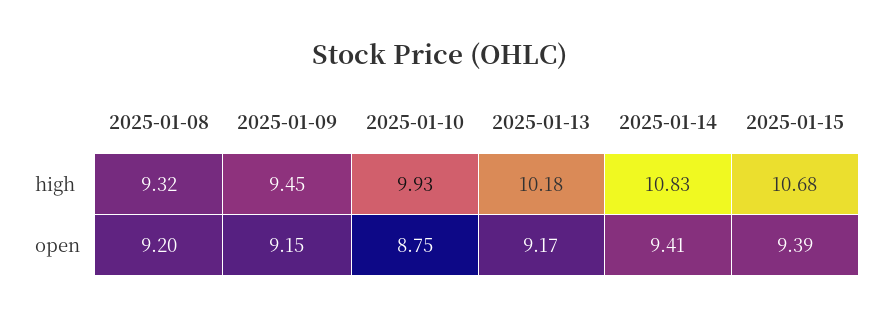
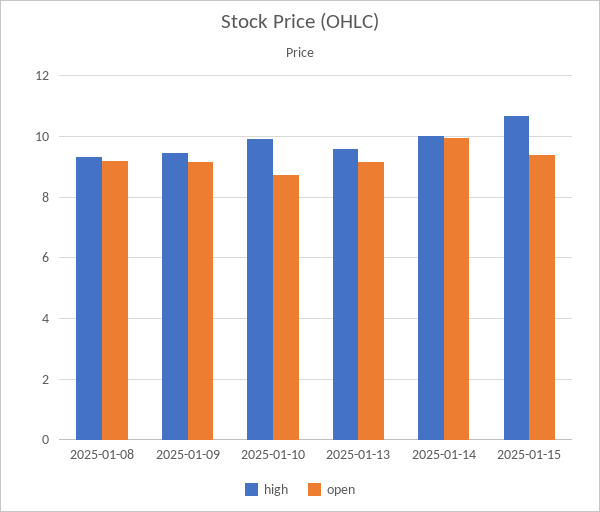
  {
    "high": {
      "2025-01-08": 9.32,
      "2025-01-09": 9.45,
      "2025-01-10": 9.93,
-     "2025-01-13": 10.18,
+     "2025-01-13": 9.6,
-     "2025-01-14": 10.83,
+     "2025-01-14": 10,
      "2025-01-15": 10.68
    },
    "open": {
      "2025-01-08": 9.2,
      "2025-01-09": 9.15,
      "2025-01-10": 8.75,
      "2025-01-13": 9.17,
-     "2025-01-14": 9.41,
+     "2025-01-14": 10,
      "2025-01-15": 9.39
    }
  }

